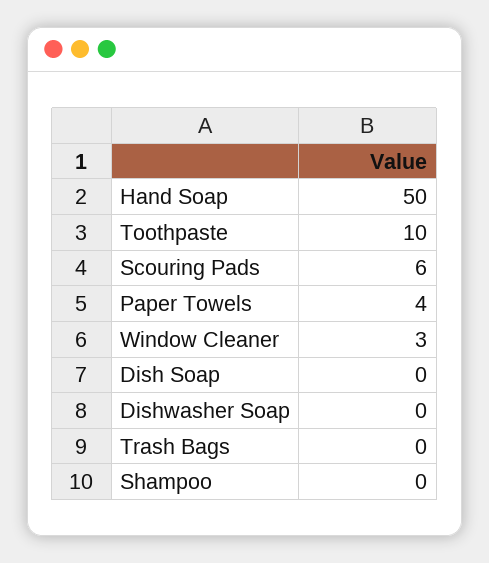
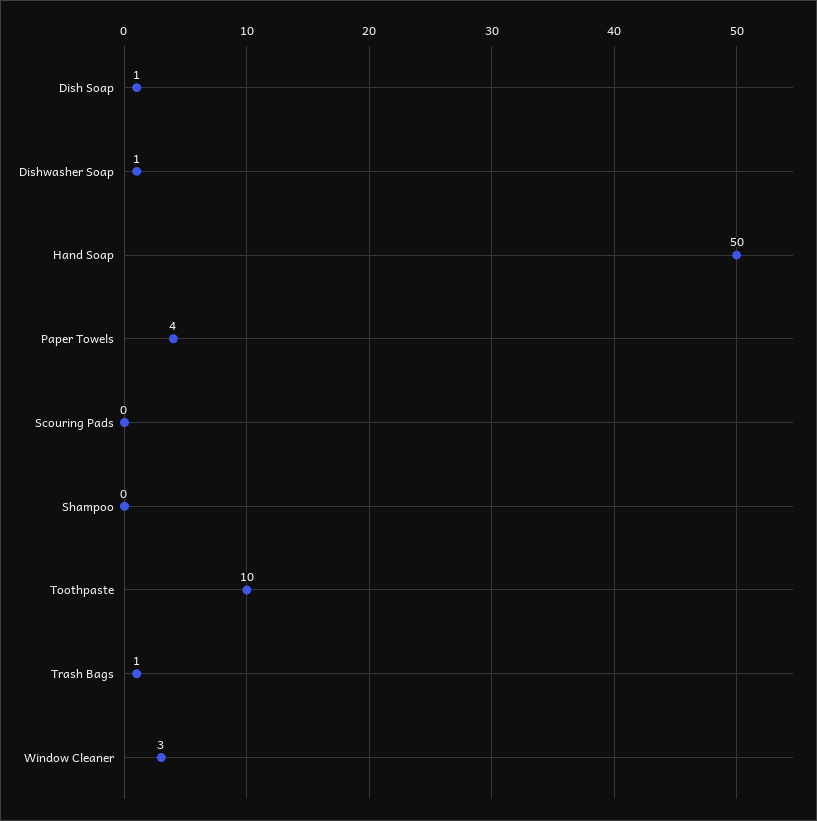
  {
    "Hand Soap": 50,
    "Toothpaste": 10,
-   "Scouring Pads": 6,
+   "Scouring Pads": 0,
    "Paper Towels": 4,
    "Window Cleaner": 3,
-   "Dish Soap": 0,
+   "Dish Soap": 1,
-   "Dishwasher Soap": 0,
+   "Dishwasher Soap": 1,
-   "Trash Bags": 0,
+   "Trash Bags": 1,
    "Shampoo": 0
  }

